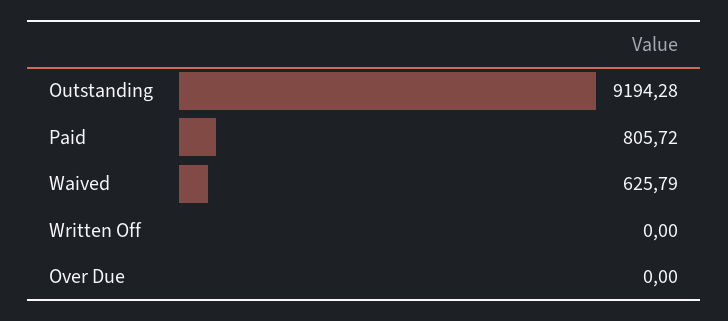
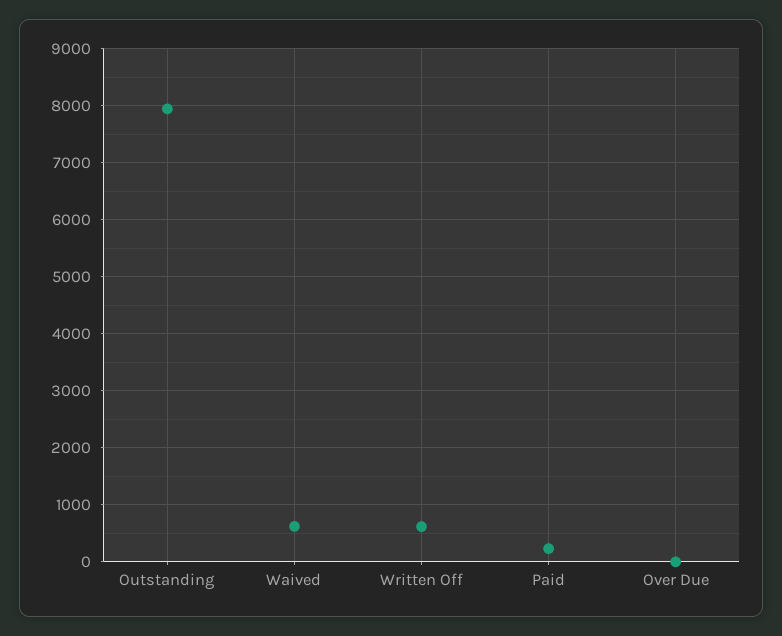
  {
-   "Outstanding": 9194.28,
+   "Outstanding": 8000,
-   "Paid": 805.72,
+   "Paid": 200,
    "Waived": 625.79,
-   "Written Off": 0,
+   "Written Off": 600,
    "Over Due": 0
  }

